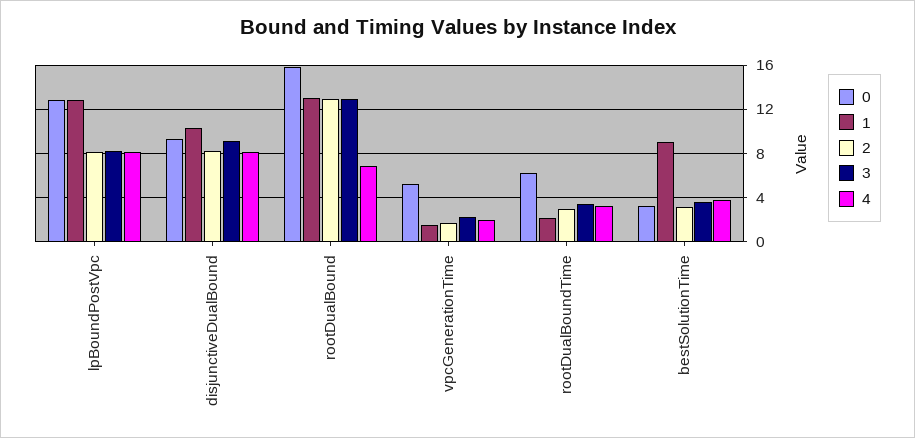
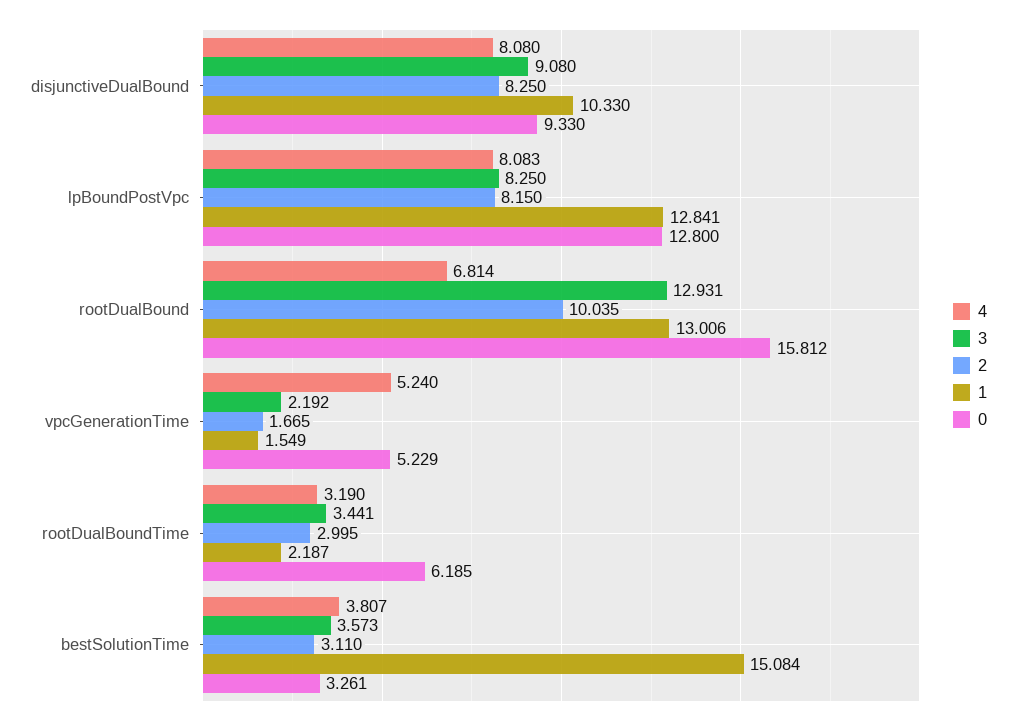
  {
    "0": {
      "lpBoundPostVpc": 12.8,
      "disjunctiveDualBound": 9.33,
      "rootDualBound": 15.812,
      "vpcGenerationTime": 5.229,
      "rootDualBoundTime": 6.185,
      "bestSolutionTime": 3.261
    },
    "1": {
      "lpBoundPostVpc": 12.841,
      "disjunctiveDualBound": 10.33,
      "rootDualBound": 13.006,
      "vpcGenerationTime": 1.549,
      "rootDualBoundTime": 2.187,
-     "bestSolutionTime": 9
+     "bestSolutionTime": 15.084
    },
    "2": {
      "lpBoundPostVpc": 8.15,
      "disjunctiveDualBound": 8.25,
-     "rootDualBound": 13,
+     "rootDualBound": 10.035,
      "vpcGenerationTime": 1.665,
      "rootDualBoundTime": 2.995,
      "bestSolutionTime": 3.11
    },
    "3": {
      "lpBoundPostVpc": 8.25,
      "disjunctiveDualBound": 9.08,
      "rootDualBound": 12.931,
      "vpcGenerationTime": 2.192,
      "rootDualBoundTime": 3.441,
      "bestSolutionTime": 3.573
    },
    "4": {
      "lpBoundPostVpc": 8.083,
      "disjunctiveDualBound": 8.08,
      "rootDualBound": 6.814,
-     "vpcGenerationTime": 2,
+     "vpcGenerationTime": 5.24,
      "rootDualBoundTime": 3.19,
      "bestSolutionTime": 3.807
    }
  }

